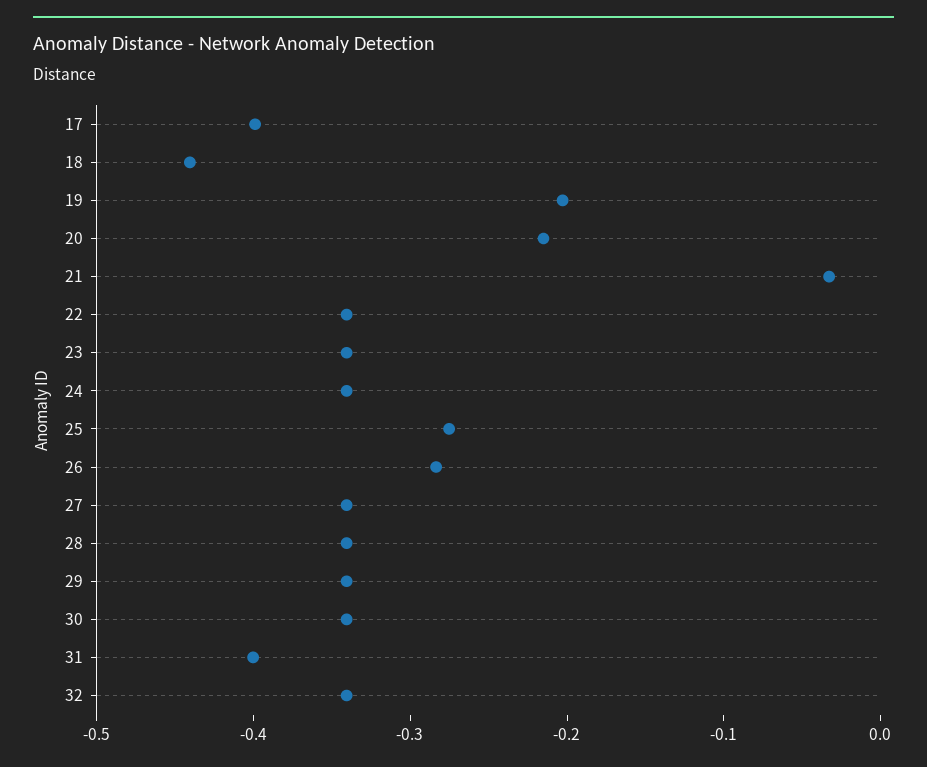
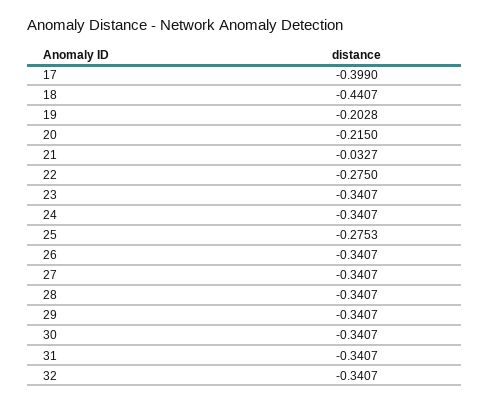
  {
    "17": -0.399,
    "18": -0.4407,
    "19": -0.2028,
    "20": -0.215,
    "21": -0.0327,
-   "22": -0.34,
+   "22": -0.275,
    "23": -0.3407,
    "24": -0.3407,
    "25": -0.2753,
-   "26": -0.28,
+   "26": -0.3407,
    "27": -0.3407,
    "28": -0.3407,
    "29": -0.3407,
    "30": -0.3407,
-   "31": -0.4,
+   "31": -0.3407,
    "32": -0.3407
  }

